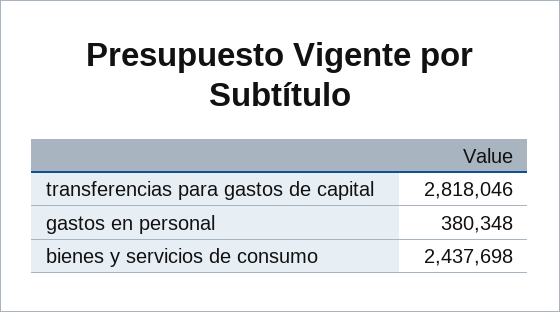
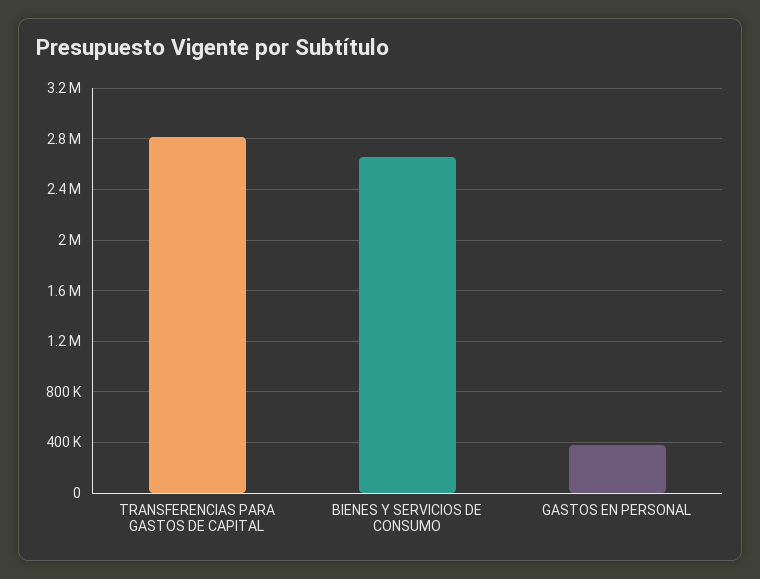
  {
    "transferencias para gastos de capital": 2818046,
    "gastos en personal": 380348,
-   "bienes y servicios de consumo": 2437698
+   "bienes y servicios de consumo": 2650000
  }

